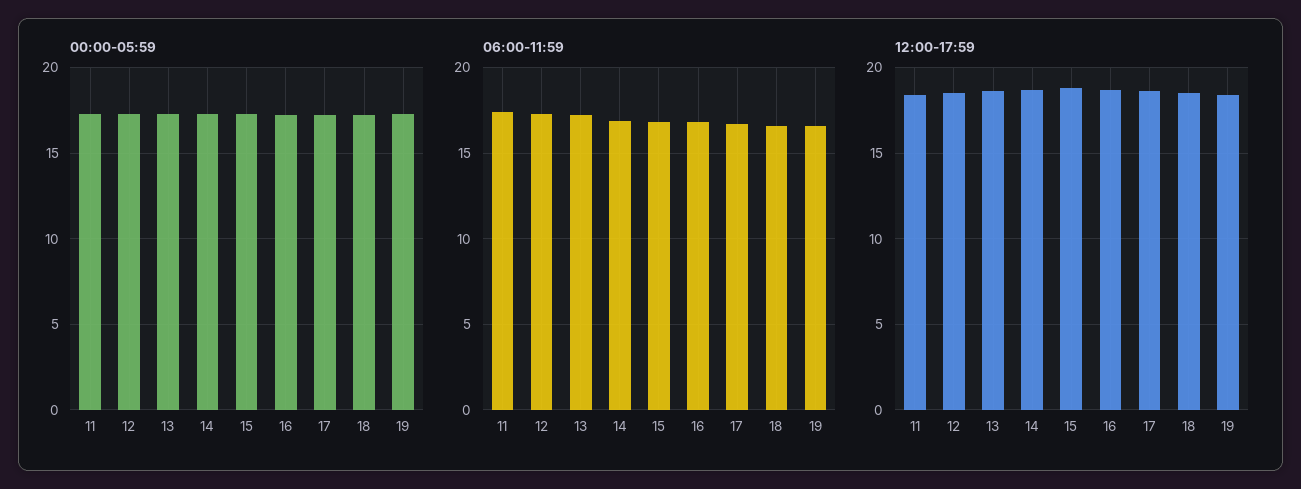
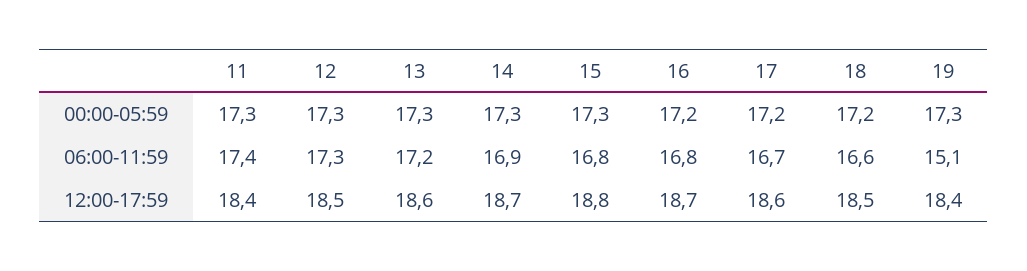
  {
    "00:00-05:59": {
      "11": 17.3,
      "12": 17.3,
      "13": 17.3,
      "14": 17.3,
      "15": 17.3,
      "16": 17.2,
      "17": 17.2,
      "18": 17.2,
      "19": 17.3
    },
    "06:00-11:59": {
      "11": 17.4,
      "12": 17.3,
      "13": 17.2,
      "14": 16.9,
      "15": 16.8,
      "16": 16.8,
      "17": 16.7,
      "18": 16.6,
-     "19": 16.5
+     "19": 15.1
    },
    "12:00-17:59": {
      "11": 18.4,
      "12": 18.5,
      "13": 18.6,
      "14": 18.7,
      "15": 18.8,
      "16": 18.7,
      "17": 18.6,
      "18": 18.5,
      "19": 18.4
    }
  }

